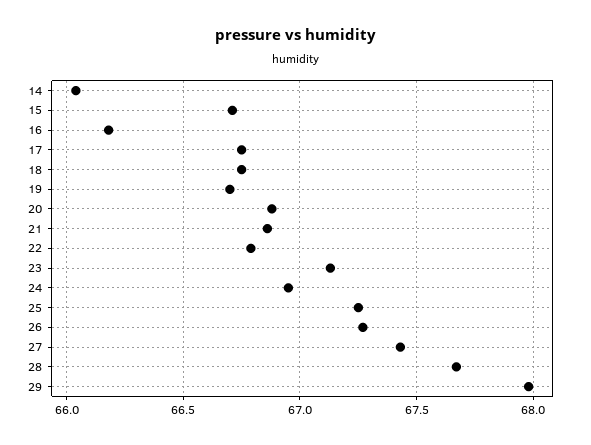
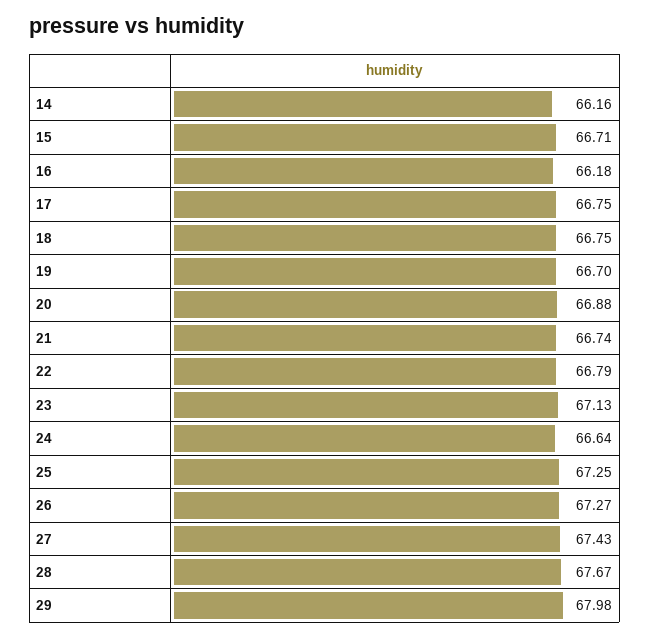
  {
-   "14": 66.05,
+   "14": 66.16,
    "15": 66.71,
    "16": 66.18,
    "17": 66.75,
    "18": 66.75,
    "19": 66.7,
    "20": 66.88,
-   "21": 66.85,
+   "21": 66.74,
    "22": 66.79,
    "23": 67.13,
-   "24": 66.95,
+   "24": 66.64,
    "25": 67.25,
    "26": 67.27,
    "27": 67.43,
    "28": 67.67,
    "29": 67.98
  }

